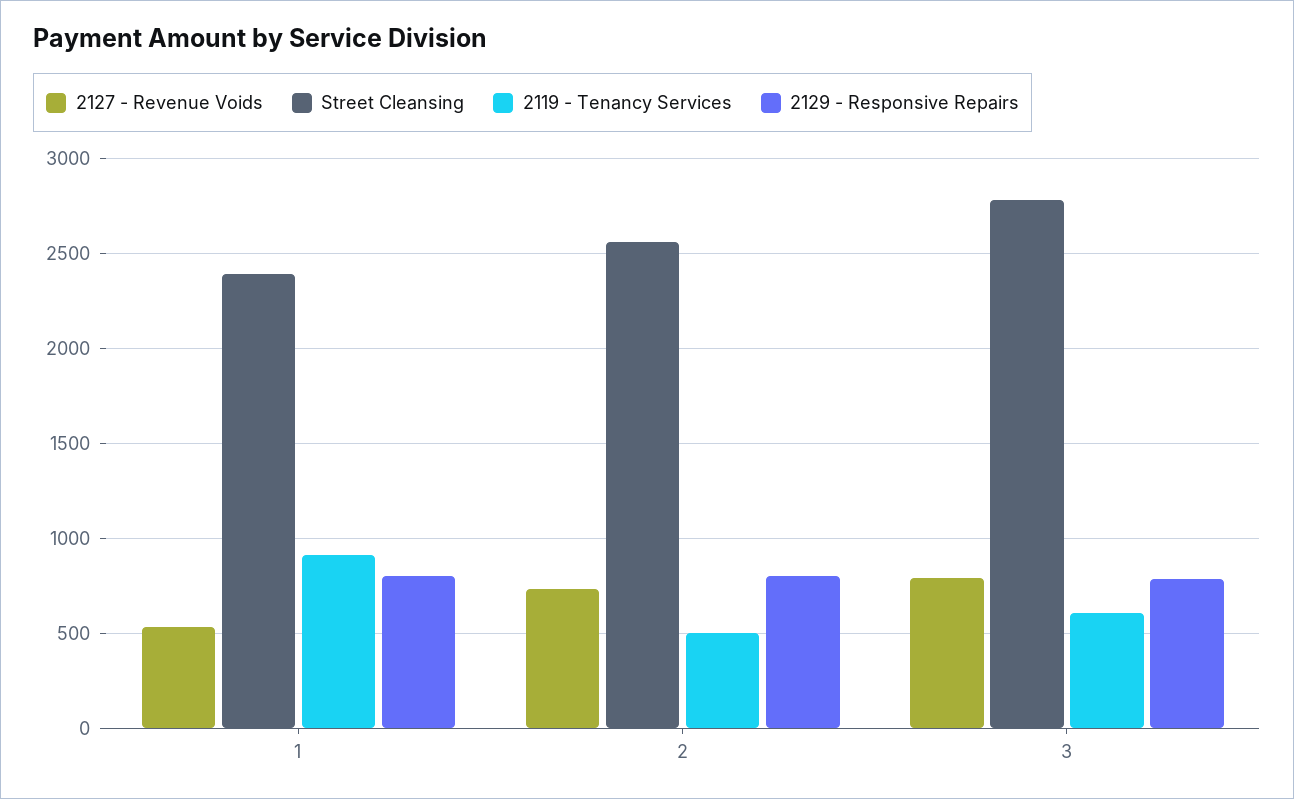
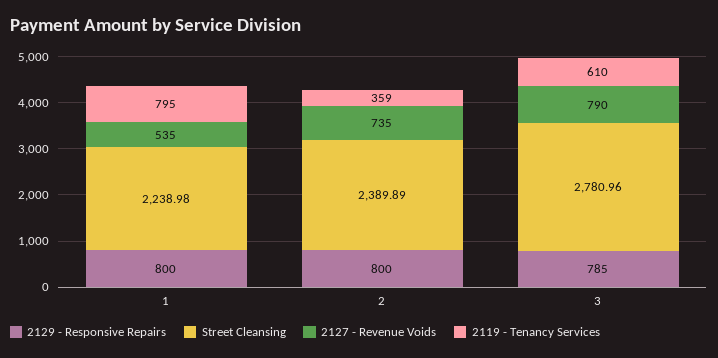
  {
    "2127 - Revenue Voids": {
      "1": 535,
      "2": 735,
      "3": 790
    },
    "Street Cleansing": {
-     "1": 2400,
+     "1": 2238.98,
-     "2": 2550,
+     "2": 2389.89,
      "3": 2780.96
    },
    "2119 - Tenancy Services": {
-     "1": 900,
+     "1": 795,
-     "2": 500,
+     "2": 359,
      "3": 610
    },
    "2129 - Responsive Repairs": {
      "1": 800,
      "2": 800,
      "3": 785
    }
  }

